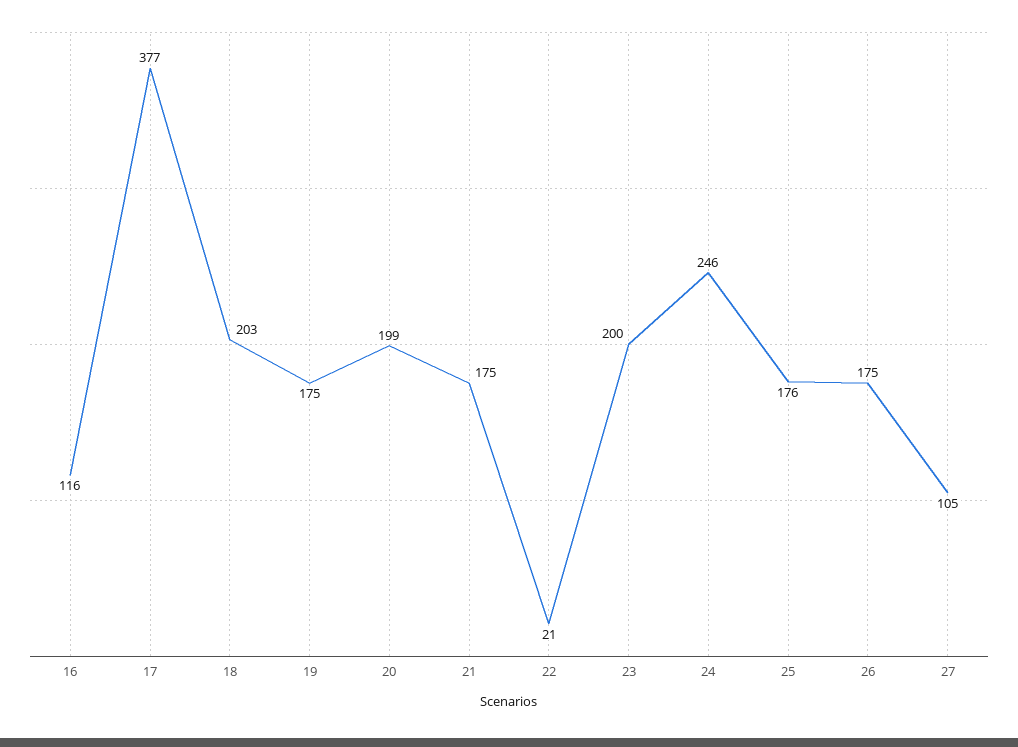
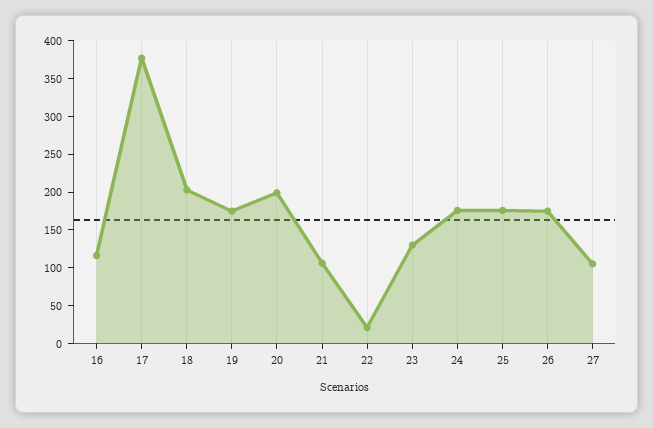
  {
    "16": 116,
    "17": 377,
    "18": 203,
    "19": 175,
    "20": 199,
-   "21": 175,
+   "21": 100,
    "22": 21,
-   "23": 200,
+   "23": 125,
-   "24": 246,
+   "24": 175,
    "25": 176,
    "26": 175,
    "27": 105
  }

